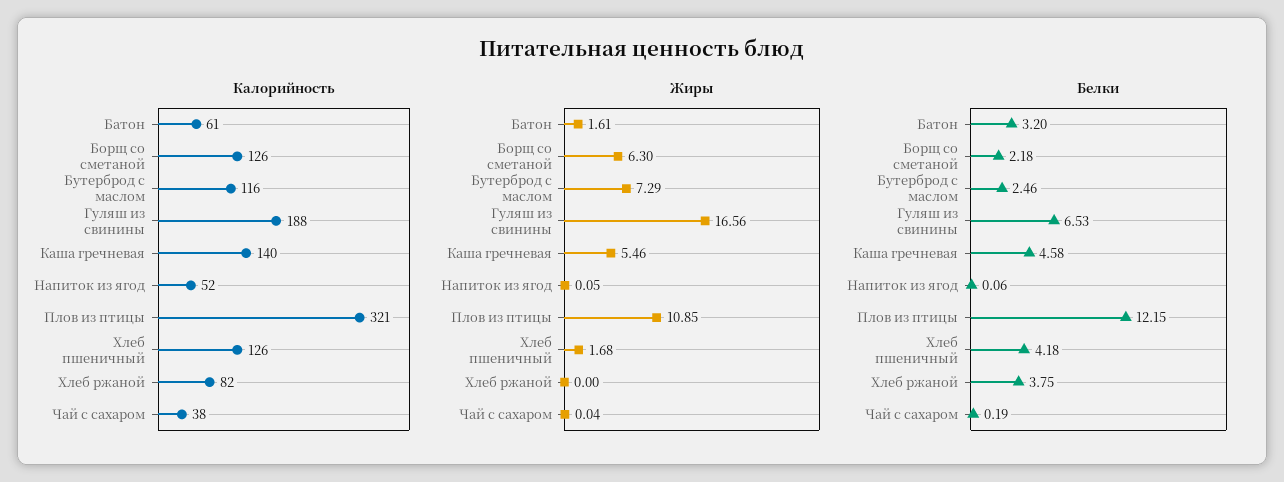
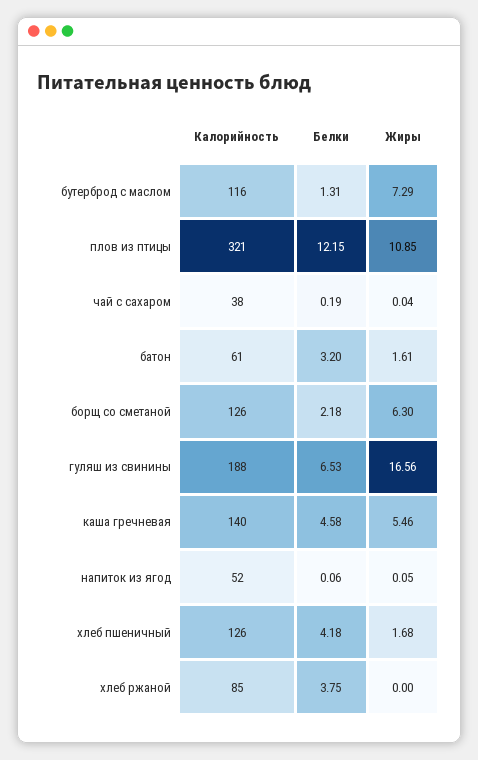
  {
    "Калорийность": {
      "Батон": 61,
      "Борщ со сметаной": 126,
      "Бутерброд с маслом": 116,
      "Гуляш из свинины": 188,
      "Каша гречневая": 140,
      "Напиток из ягод": 52,
      "Плов из птицы": 321,
      "Хлеб пшеничный": 126,
-     "Хлеб ржаной": 82,
+     "Хлеб ржаной": 85,
      "Чай с сахаром": 38
    },
    "Жиры": {
      "Батон": 1.61,
      "Борщ со сметаной": 6.3,
      "Бутерброд с маслом": 7.29,
      "Гуляш из свинины": 16.56,
      "Каша гречневая": 5.46,
      "Напиток из ягод": 0.05,
      "Плов из птицы": 10.85,
      "Хлеб пшеничный": 1.68,
      "Хлеб ржаной": 0,
      "Чай с сахаром": 0.04
    },
    "Белки": {
      "Батон": 3.2,
      "Борщ со сметаной": 2.18,
-     "Бутерброд с маслом": 2.46,
+     "Бутерброд с маслом": 1.31,
      "Гуляш из свинины": 6.53,
      "Каша гречневая": 4.58,
      "Напиток из ягод": 0.06,
      "Плов из птицы": 12.15,
      "Хлеб пшеничный": 4.18,
      "Хлеб ржаной": 3.75,
      "Чай с сахаром": 0.19
    }
  }

